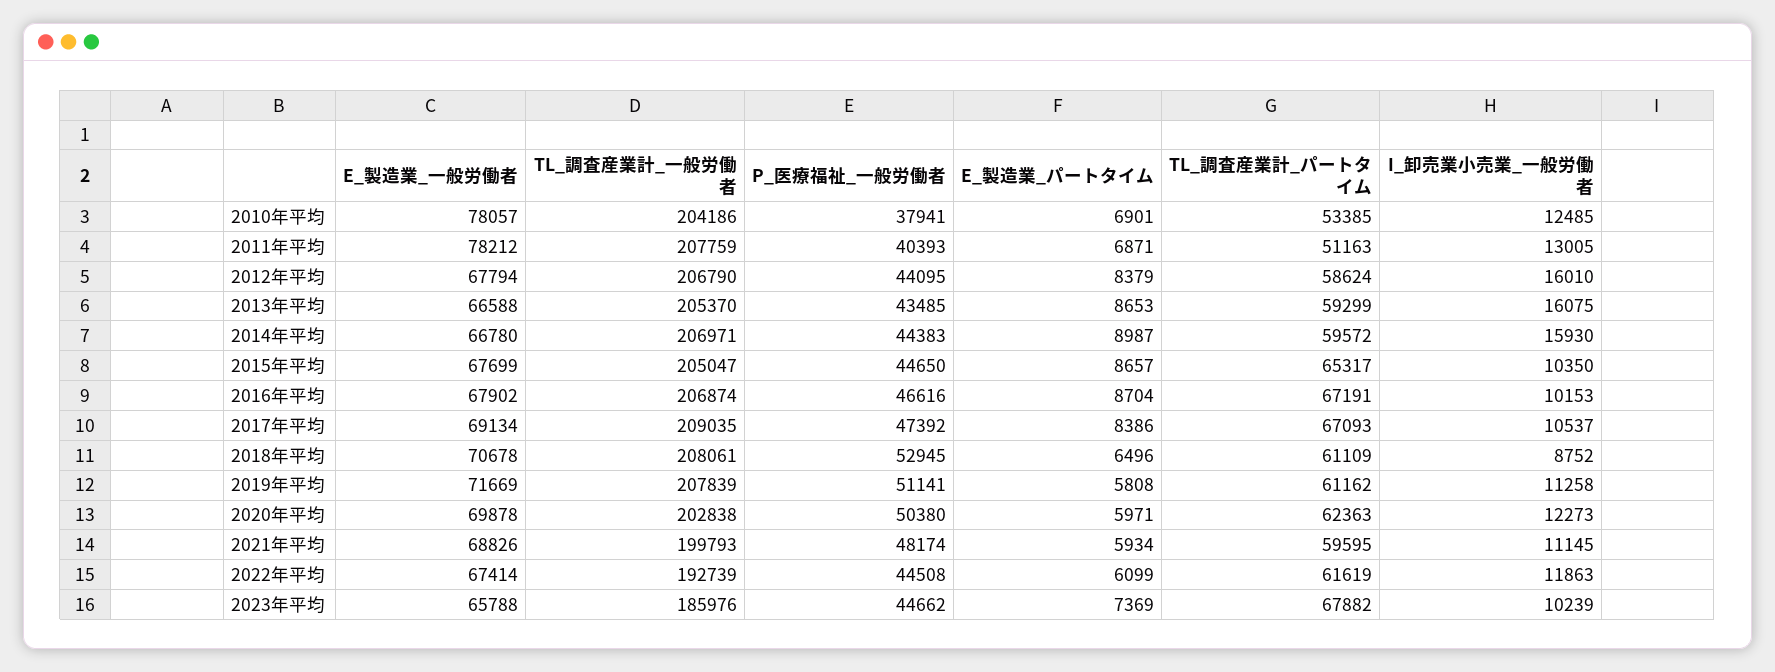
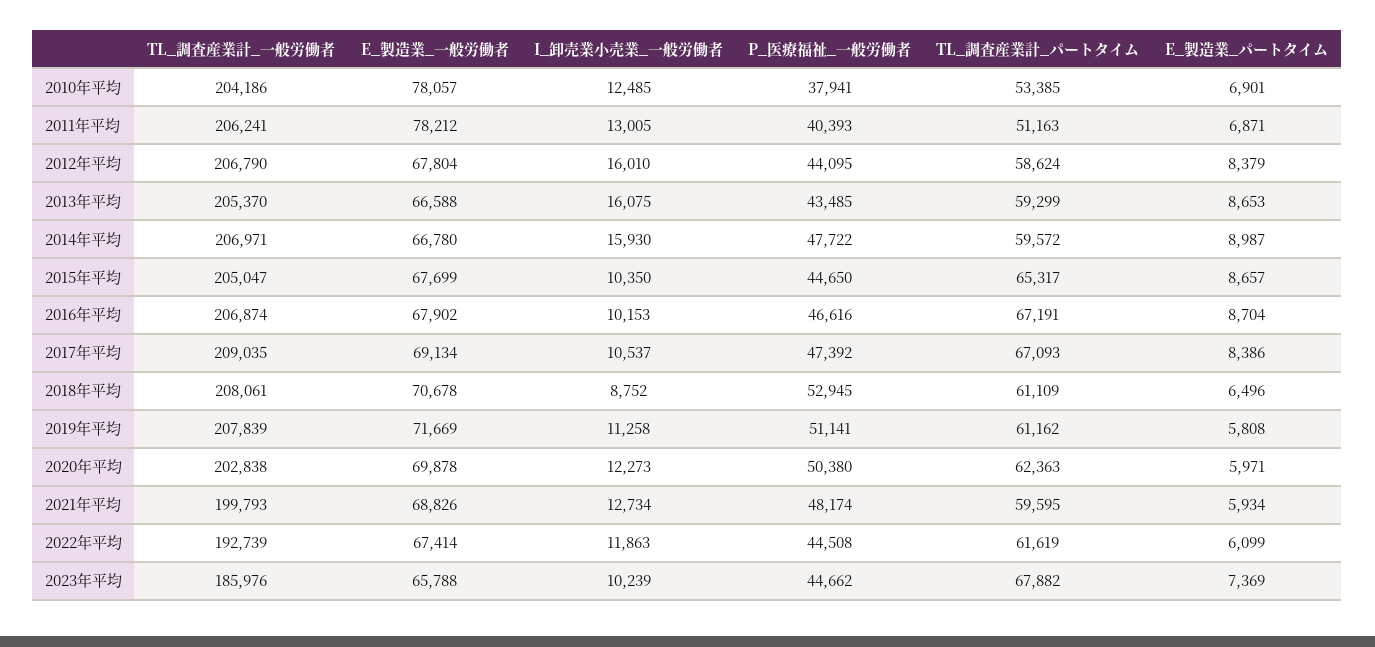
  {
    "E_製造業_一般労働者": {
      "2010年平均": 78057,
      "2011年平均": 78212,
-     "2012年平均": 67794,
+     "2012年平均": 67804,
      "2013年平均": 66588,
      "2014年平均": 66780,
      "2015年平均": 67699,
      "2016年平均": 67902,
      "2017年平均": 69134,
      "2018年平均": 70678,
      "2019年平均": 71669,
      "2020年平均": 69878,
      "2021年平均": 68826,
      "2022年平均": 67414,
      "2023年平均": 65788
    },
    "TL_調査産業計_一般労働者": {
      "2010年平均": 204186,
-     "2011年平均": 207759,
+     "2011年平均": 206241,
      "2012年平均": 206790,
      "2013年平均": 205370,
      "2014年平均": 206971,
      "2015年平均": 205047,
      "2016年平均": 206874,
      "2017年平均": 209035,
      "2018年平均": 208061,
      "2019年平均": 207839,
      "2020年平均": 202838,
      "2021年平均": 199793,
      "2022年平均": 192739,
      "2023年平均": 185976
    },
    "P_医療福祉_一般労働者": {
      "2010年平均": 37941,
      "2011年平均": 40393,
      "2012年平均": 44095,
      "2013年平均": 43485,
-     "2014年平均": 44383,
+     "2014年平均": 47722,
      "2015年平均": 44650,
      "2016年平均": 46616,
      "2017年平均": 47392,
      "2018年平均": 52945,
      "2019年平均": 51141,
      "2020年平均": 50380,
      "2021年平均": 48174,
      "2022年平均": 44508,
      "2023年平均": 44662
    },
    "E_製造業_パートタイム": {
      "2010年平均": 6901,
      "2011年平均": 6871,
      "2012年平均": 8379,
      "2013年平均": 8653,
      "2014年平均": 8987,
      "2015年平均": 8657,
      "2016年平均": 8704,
      "2017年平均": 8386,
      "2018年平均": 6496,
      "2019年平均": 5808,
      "2020年平均": 5971,
      "2021年平均": 5934,
      "2022年平均": 6099,
      "2023年平均": 7369
    },
    "TL_調査産業計_パートタイム": {
      "2010年平均": 53385,
      "2011年平均": 51163,
      "2012年平均": 58624,
      "2013年平均": 59299,
      "2014年平均": 59572,
      "2015年平均": 65317,
      "2016年平均": 67191,
      "2017年平均": 67093,
      "2018年平均": 61109,
      "2019年平均": 61162,
      "2020年平均": 62363,
      "2021年平均": 59595,
      "2022年平均": 61619,
      "2023年平均": 67882
    },
    "I_卸売業小売業_一般労働者": {
      "2010年平均": 12485,
      "2011年平均": 13005,
      "2012年平均": 16010,
      "2013年平均": 16075,
      "2014年平均": 15930,
      "2015年平均": 10350,
      "2016年平均": 10153,
      "2017年平均": 10537,
      "2018年平均": 8752,
      "2019年平均": 11258,
      "2020年平均": 12273,
-     "2021年平均": 11145,
+     "2021年平均": 12734,
      "2022年平均": 11863,
      "2023年平均": 10239
    }
  }

